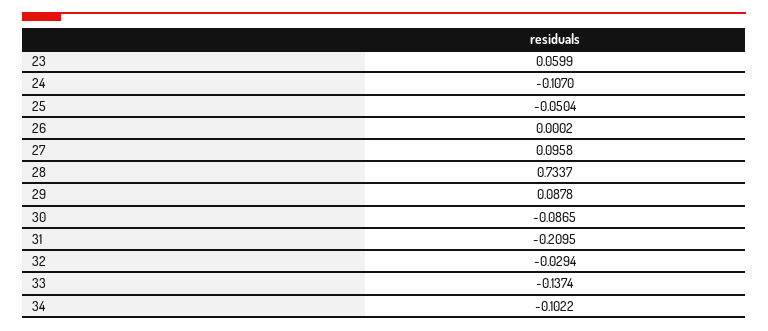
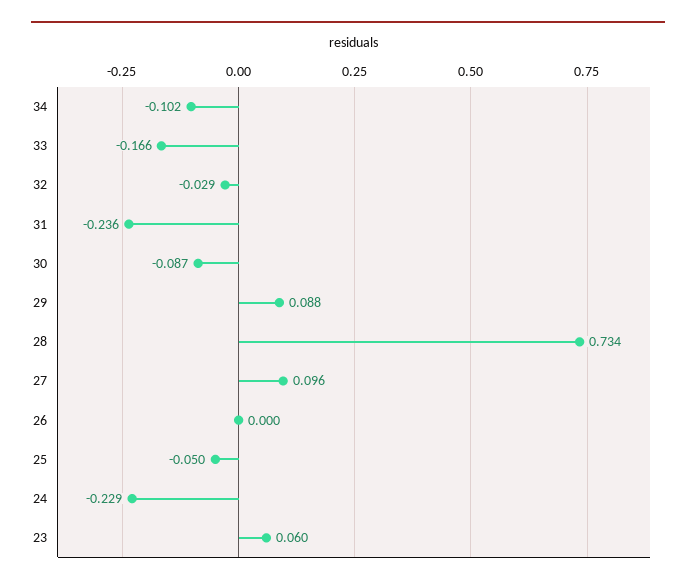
  {
    "23": 0.0599,
-   "24": -0.107,
+   "24": -0.229,
    "25": -0.0504,
    "26": 0.0002,
    "27": 0.0958,
    "28": 0.7337,
    "29": 0.0878,
    "30": -0.0865,
-   "31": -0.2095,
+   "31": -0.236,
    "32": -0.0294,
-   "33": -0.1374,
+   "33": -0.166,
    "34": -0.1022
  }

